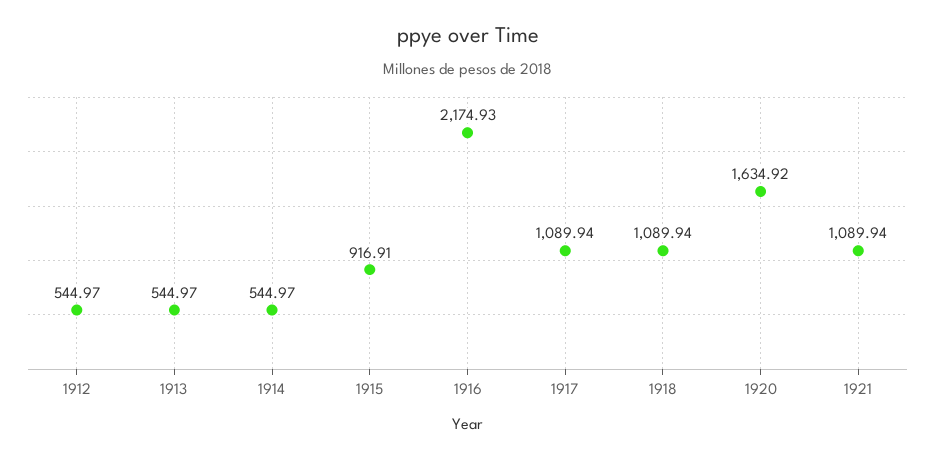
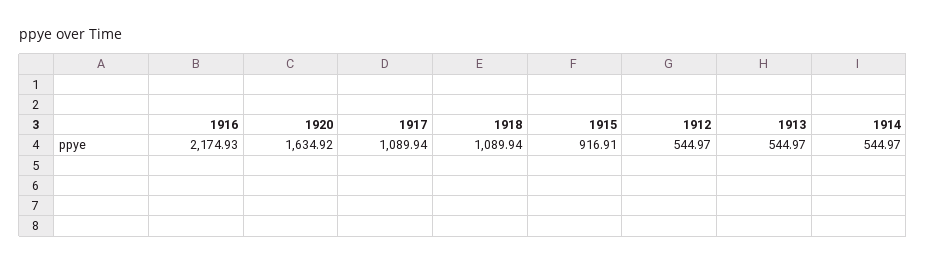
  {
    "1912": 544.97,
    "1913": 544.97,
    "1914": 544.97,
    "1915": 916.91,
    "1916": 2174.93,
    "1917": 1089.94,
    "1918": 1089.94,
-   "1920": 1634.92,
+   "1920": 1634.92
-   "1921": 1089.94
  }

